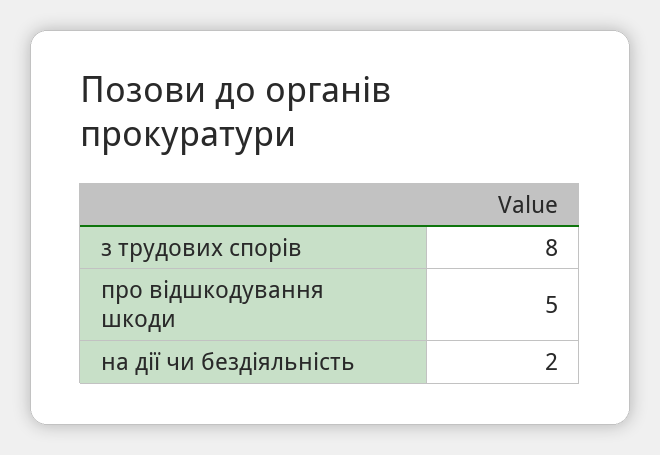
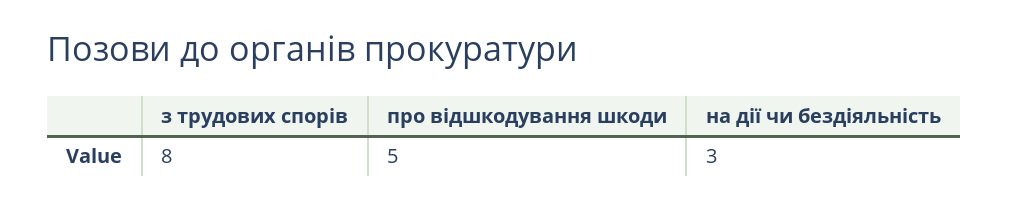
  {
    "з трудових спорів": 8,
    "про відшкодування шкоди": 5,
-   "на дії чи бездіяльність": 2
+   "на дії чи бездіяльність": 3
  }

